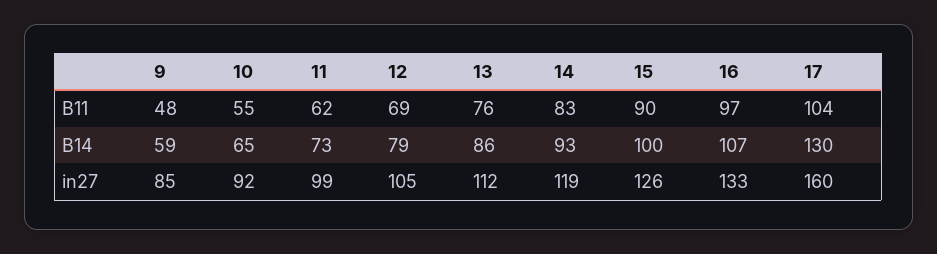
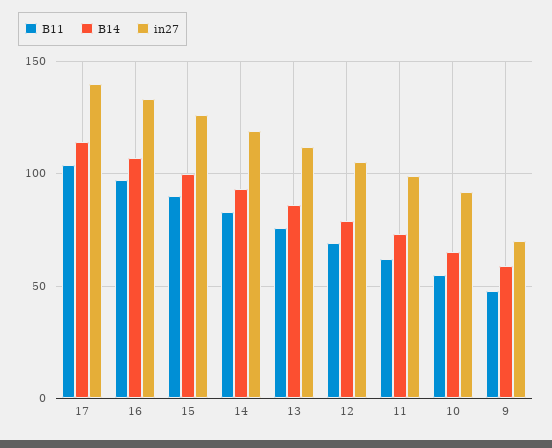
  {
    "B11": {
      "9": 48,
      "10": 55,
      "11": 62,
      "12": 69,
      "13": 76,
      "14": 83,
      "15": 90,
      "16": 97,
      "17": 104
    },
    "B14": {
      "9": 59,
      "10": 65,
      "11": 73,
      "12": 79,
      "13": 86,
      "14": 93,
      "15": 100,
      "16": 107,
-     "17": 130
+     "17": 115
    },
    "in27": {
-     "9": 85,
+     "9": 70,
      "10": 92,
      "11": 99,
      "12": 105,
      "13": 112,
      "14": 119,
      "15": 126,
      "16": 133,
-     "17": 160
+     "17": 140
    }
  }

